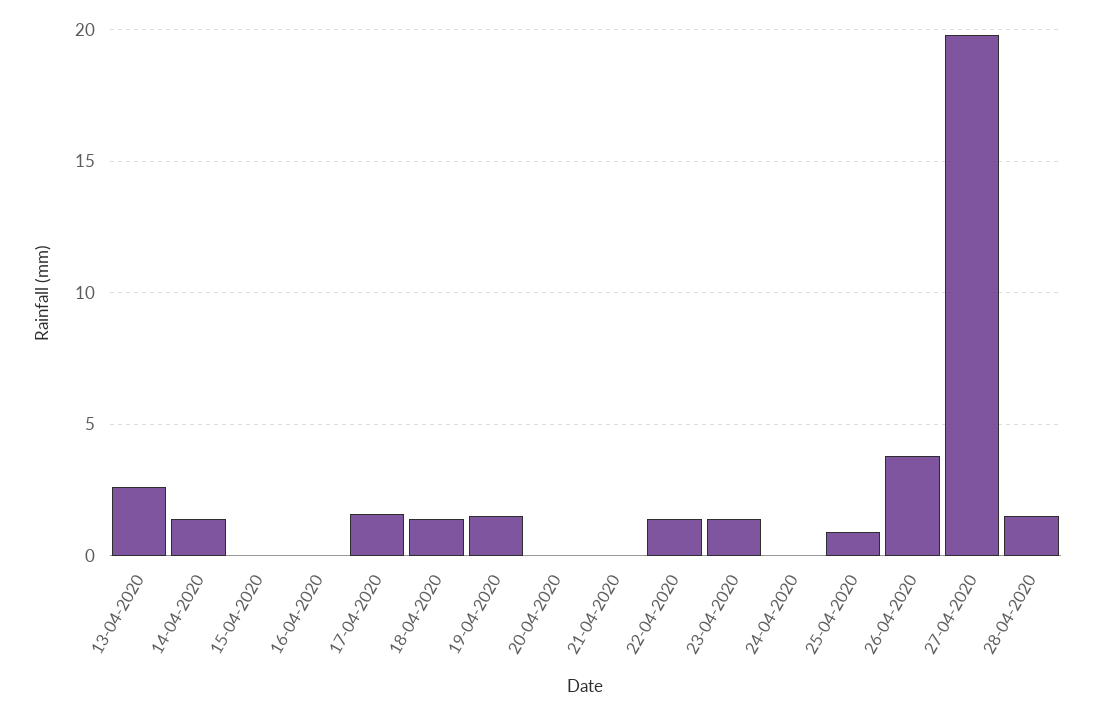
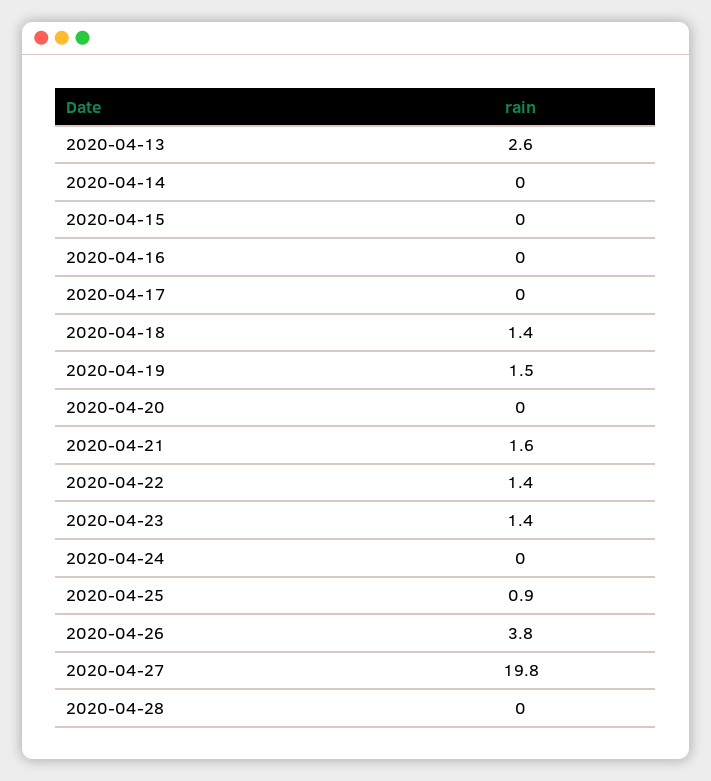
  {
    "13-04-2020": 2.6,
-   "14-04-2020": 1.5,
+   "14-04-2020": 0,
    "15-04-2020": 0,
    "16-04-2020": 0,
-   "17-04-2020": 1.5,
+   "17-04-2020": 0,
    "18-04-2020": 1.4,
    "19-04-2020": 1.5,
    "20-04-2020": 0,
-   "21-04-2020": 0,
+   "21-04-2020": 1.6,
    "22-04-2020": 1.4,
    "23-04-2020": 1.4,
    "24-04-2020": 0,
    "25-04-2020": 0.9,
    "26-04-2020": 3.8,
    "27-04-2020": 19.8,
-   "28-04-2020": 1.5
+   "28-04-2020": 0
  }

